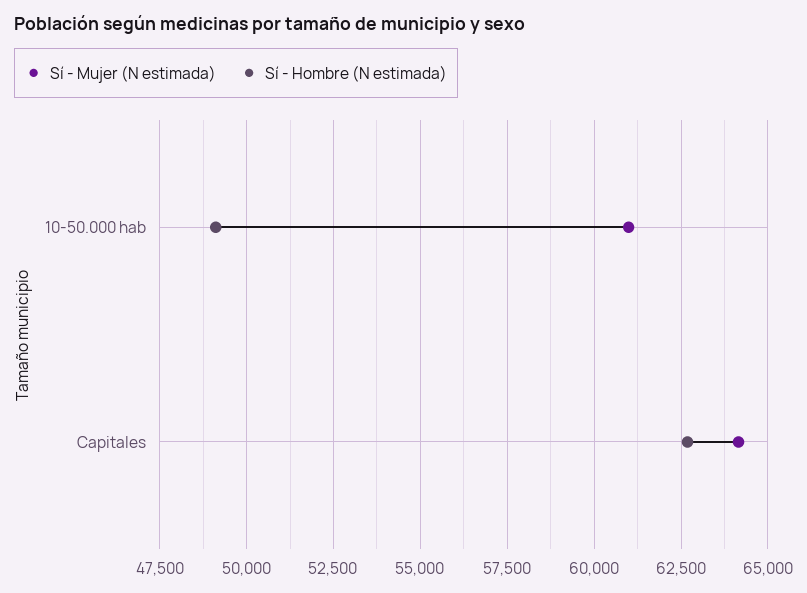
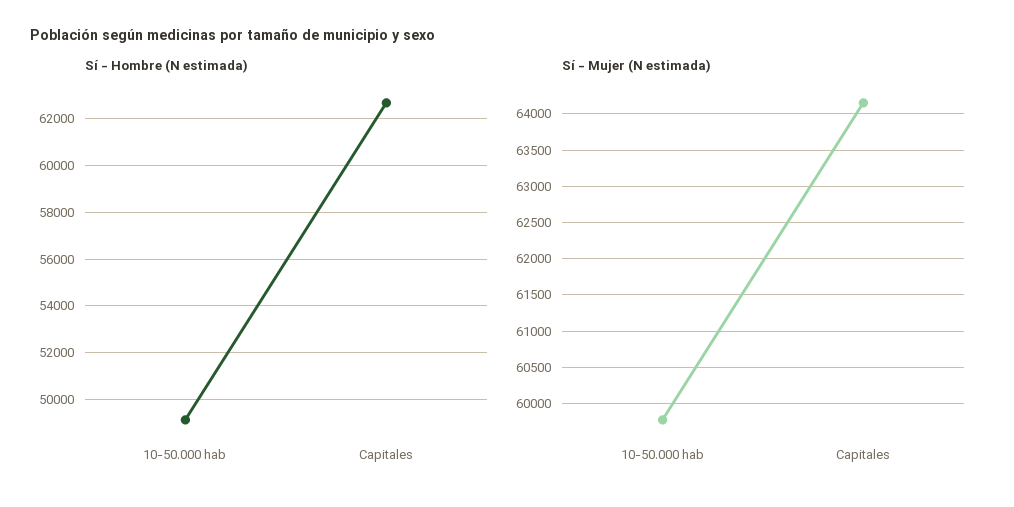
  {
    "Sí - Mujer (N estimada)": {
-     "10-50.000 hab": 61000,
+     "10-50.000 hab": 59800,
      "Capitales": 64200
    },
    "Sí - Hombre (N estimada)": {
      "10-50.000 hab": 49000,
      "Capitales": 62750
    }
  }

